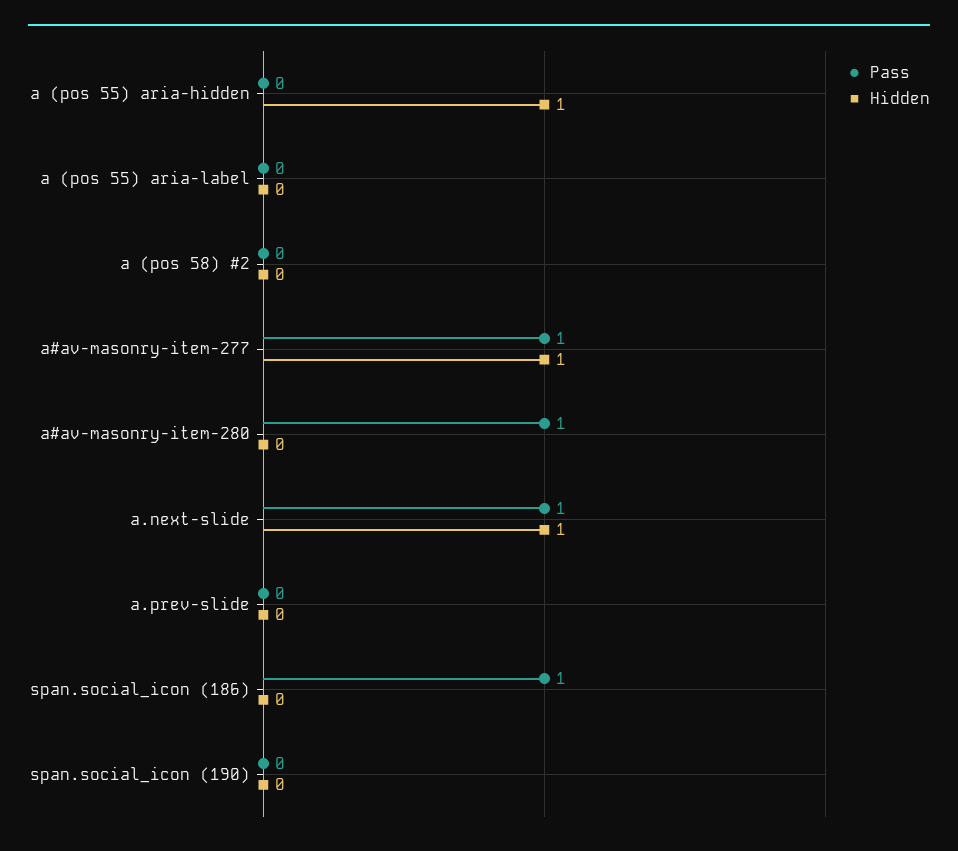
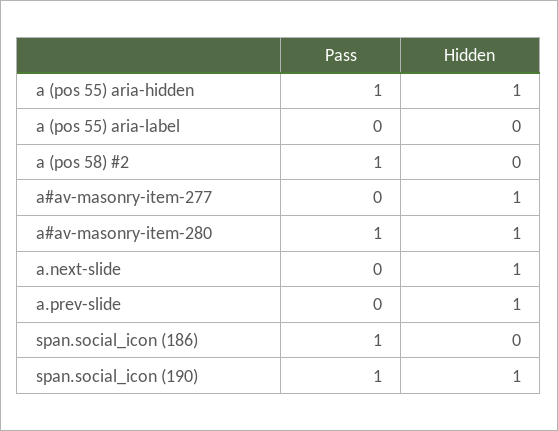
  {
    "Pass": {
-     "a (pos 55) aria-hidden": 0,
+     "a (pos 55) aria-hidden": 1,
      "a (pos 55) aria-label": 0,
-     "a (pos 58) #2": 0,
+     "a (pos 58) #2": 1,
-     "a#av-masonry-item-277": 1,
+     "a#av-masonry-item-277": 0,
      "a#av-masonry-item-280": 1,
-     "a.next-slide": 1,
+     "a.next-slide": 0,
      "a.prev-slide": 0,
      "span.social_icon (186)": 1,
-     "span.social_icon (190)": 0
+     "span.social_icon (190)": 1
    },
    "Hidden": {
      "a (pos 55) aria-hidden": 1,
      "a (pos 55) aria-label": 0,
      "a (pos 58) #2": 0,
      "a#av-masonry-item-277": 1,
-     "a#av-masonry-item-280": 0,
+     "a#av-masonry-item-280": 1,
      "a.next-slide": 1,
-     "a.prev-slide": 0,
+     "a.prev-slide": 1,
      "span.social_icon (186)": 0,
-     "span.social_icon (190)": 0
+     "span.social_icon (190)": 1
    }
  }

